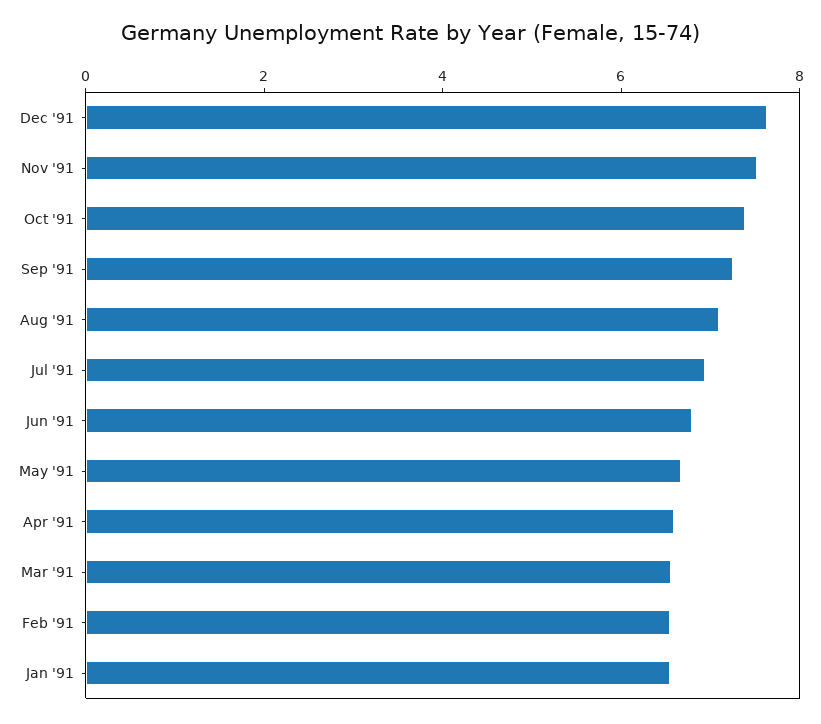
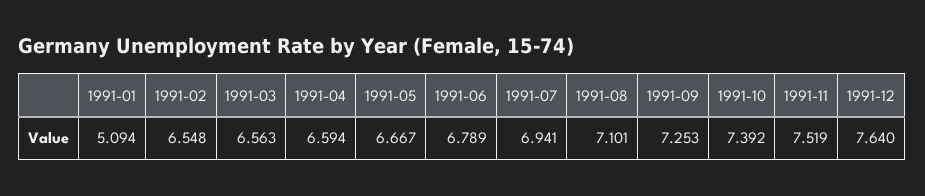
  {
    "Dec '91": 7.64,
    "Nov '91": 7.519,
    "Oct '91": 7.392,
    "Sep '91": 7.253,
    "Aug '91": 7.101,
    "Jul '91": 6.941,
    "Jun '91": 6.789,
    "May '91": 6.667,
    "Apr '91": 6.594,
    "Mar '91": 6.563,
    "Feb '91": 6.548,
-   "Jan '91": 6.5
+   "Jan '91": 5.094
  }

